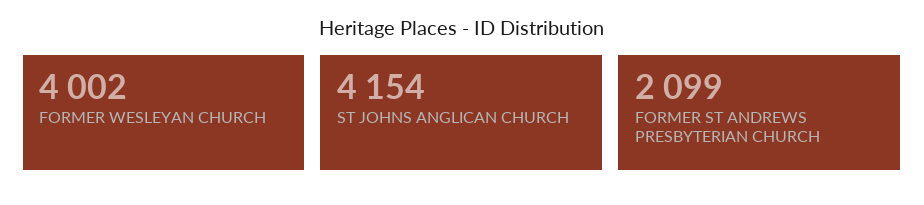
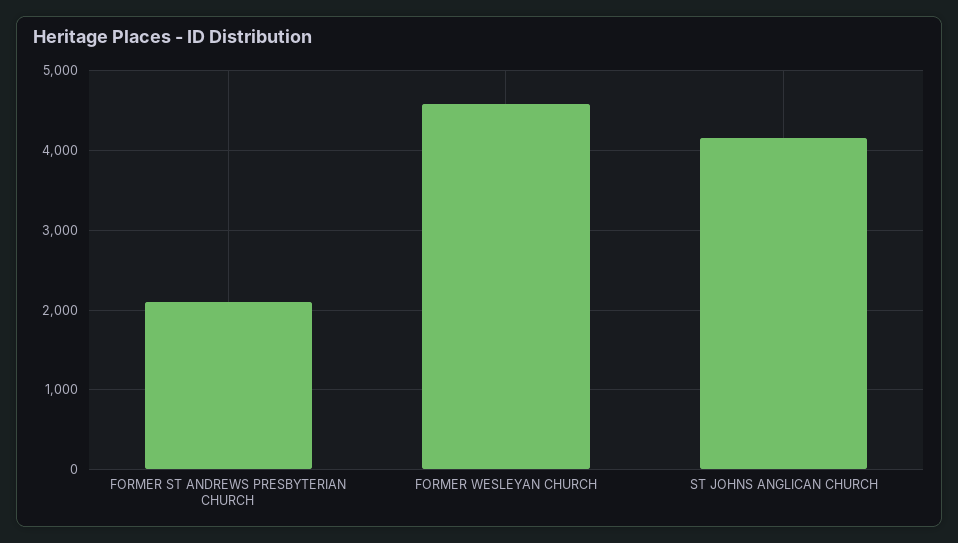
  {
-   "FORMER WESLEYAN CHURCH": 4002,
+   "FORMER WESLEYAN CHURCH": 4600,
    "ST JOHNS ANGLICAN CHURCH": 4154,
    "FORMER ST ANDREWS PRESBYTERIAN CHURCH": 2099
  }

